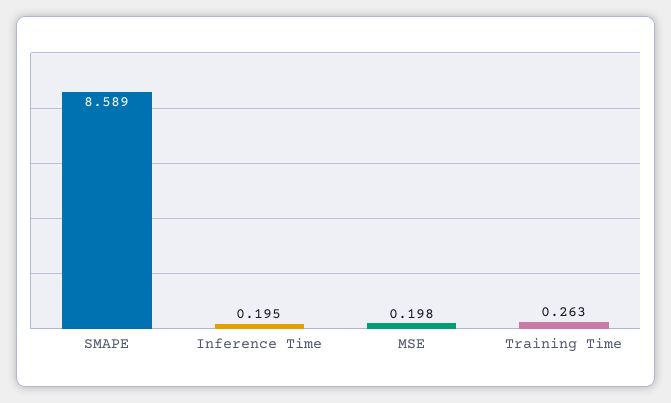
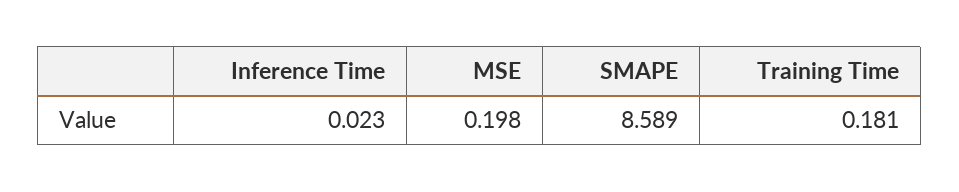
  {
    "SMAPE": 8.589,
-   "Inference Time": 0.195,
+   "Inference Time": 0.023,
    "MSE": 0.198,
-   "Training Time": 0.263
+   "Training Time": 0.181
  }

